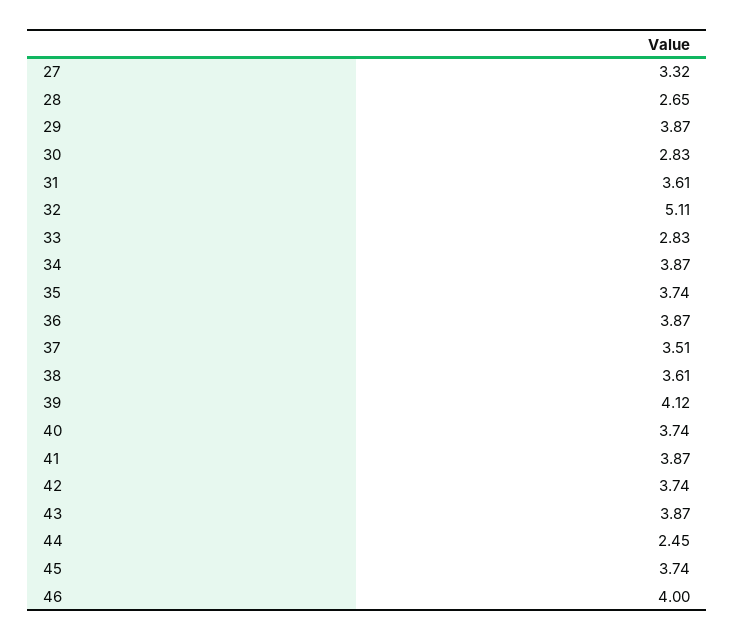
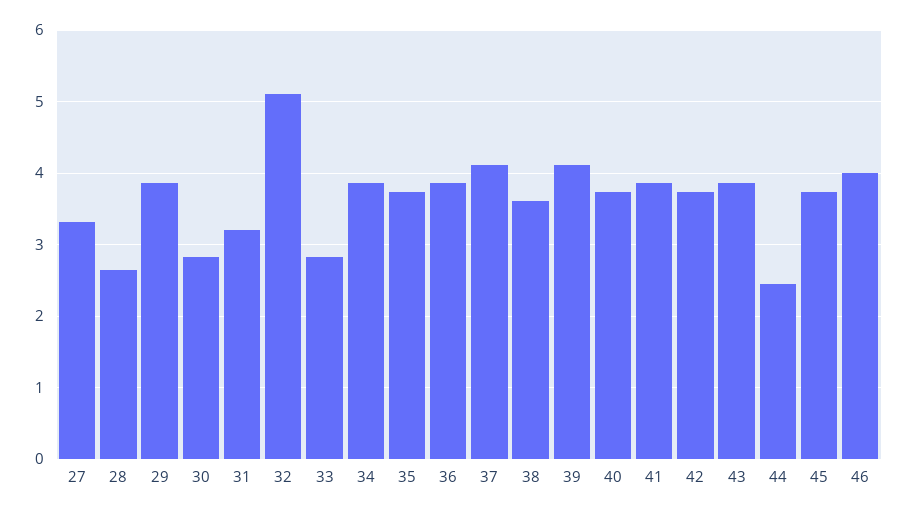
  {
    "27": 3.32,
    "28": 2.65,
    "29": 3.87,
    "30": 2.83,
-   "31": 3.61,
+   "31": 3.2,
    "32": 5.11,
    "33": 2.83,
    "34": 3.87,
    "35": 3.74,
    "36": 3.87,
-   "37": 3.51,
+   "37": 4.1,
    "38": 3.61,
    "39": 4.12,
    "40": 3.74,
    "41": 3.87,
    "42": 3.74,
    "43": 3.87,
    "44": 2.45,
    "45": 3.74,
    "46": 4
  }

